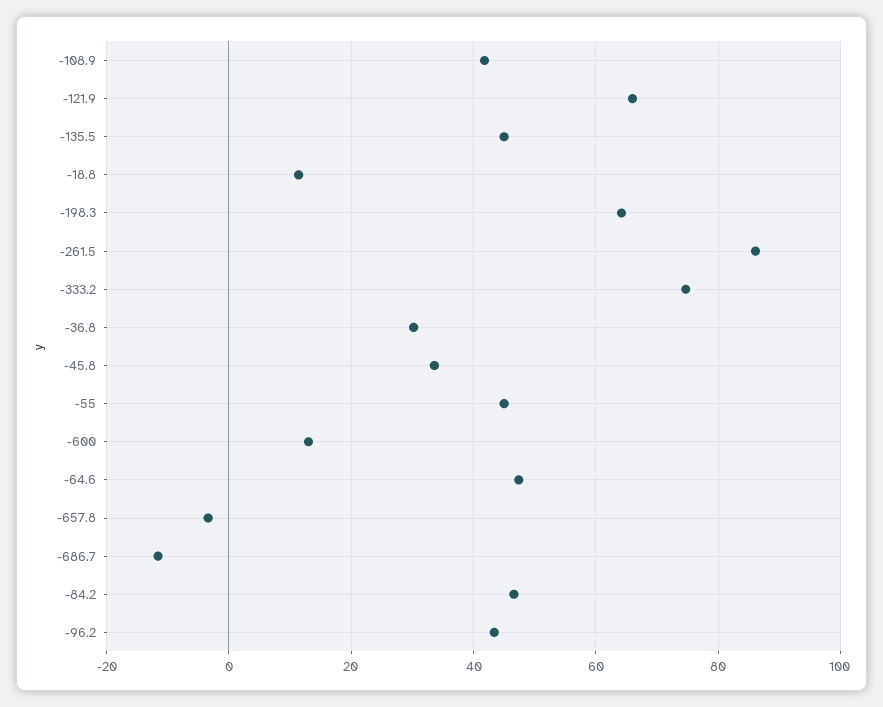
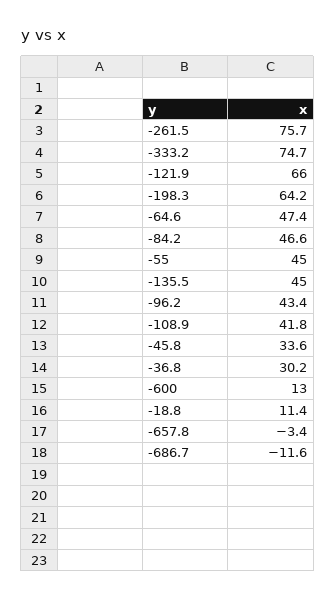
  {
    "-108.9": 41.8,
    "-121.9": 66,
    "-135.5": 45,
    "-18.8": 11.4,
    "-198.3": 64.2,
-   "-261.5": 86,
+   "-261.5": 75.7,
    "-333.2": 74.7,
    "-36.8": 30.2,
    "-45.8": 33.6,
    "-55": 45,
    "-600": 13,
    "-64.6": 47.4,
    "-657.8": -3.4,
    "-686.7": -11.6,
    "-84.2": 46.6,
    "-96.2": 43.4
  }

